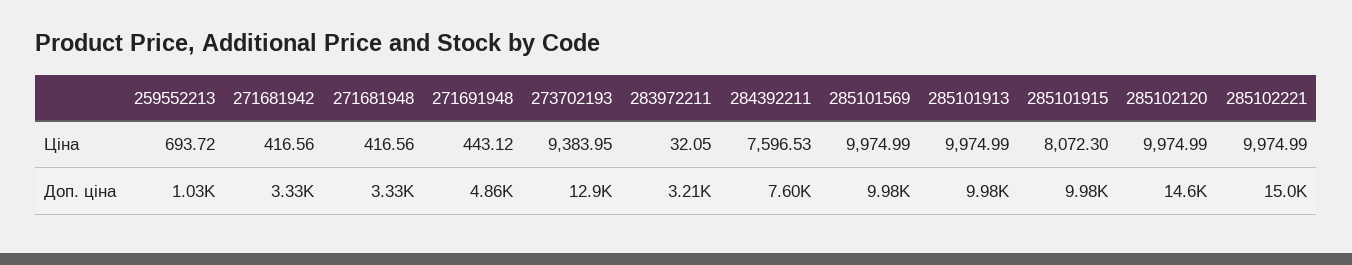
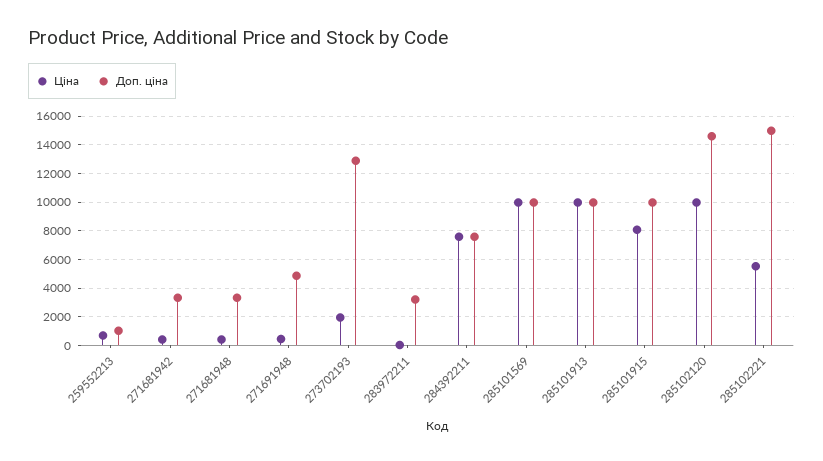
  {
    "Ціна": {
      "259552213": 693.72,
      "271681942": 416.56,
      "271681948": 416.56,
      "271691948": 443.12,
-     "273702193": 9383.95,
+     "273702193": 2000,
      "283972211": 32.05,
      "284392211": 7596.53,
      "285101569": 9974.99,
      "285101913": 9974.99,
      "285101915": 8072.3,
      "285102120": 9974.99,
-     "285102221": 9974.99
+     "285102221": 5500
    },
    "Доп. ціна": {
      "259552213": 1030,
      "271681942": 3330,
      "271681948": 3330,
      "271691948": 4860,
      "273702193": 12900,
      "283972211": 3210,
      "284392211": 7600,
      "285101569": 9980,
      "285101913": 9980,
      "285101915": 9980,
      "285102120": 14600,
      "285102221": 15000
    }
  }

